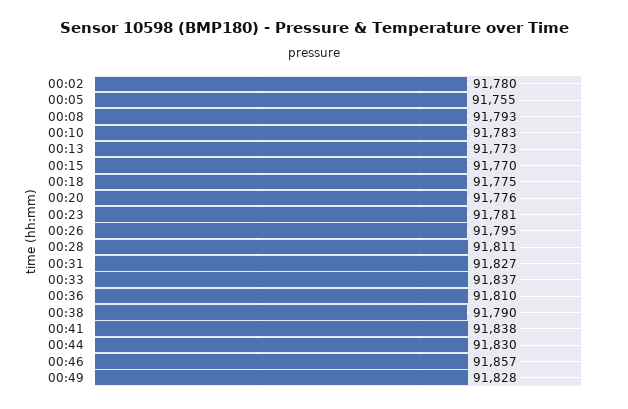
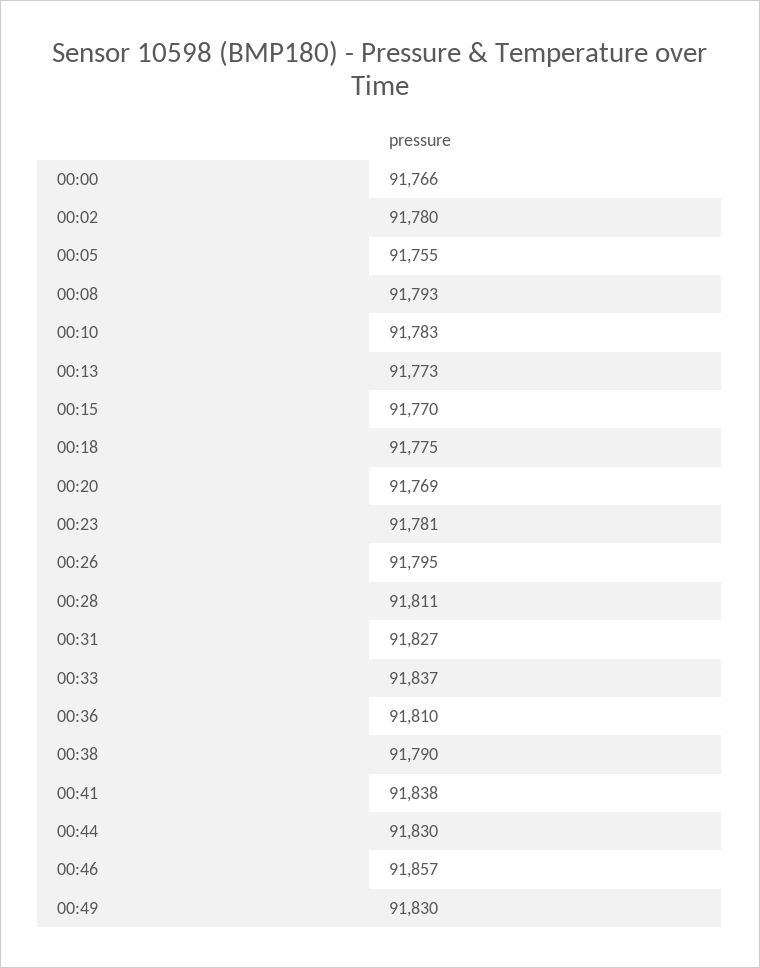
  {
    "00:02": 91780,
    "00:05": 91755,
    "00:08": 91793,
    "00:10": 91783,
    "00:13": 91773,
    "00:15": 91770,
    "00:18": 91775,
-   "00:20": 91776,
+   "00:20": 91769,
    "00:23": 91781,
    "00:26": 91795,
    "00:28": 91811,
    "00:31": 91827,
    "00:33": 91837,
    "00:36": 91810,
    "00:38": 91790,
    "00:41": 91838,
    "00:44": 91830,
    "00:46": 91857,
-   "00:49": 91828
+   "00:49": 91830,
+   "00:00": 91766
  }

